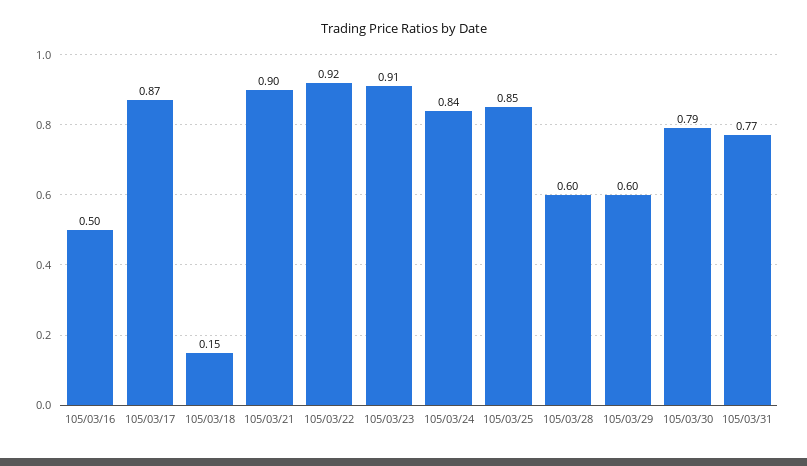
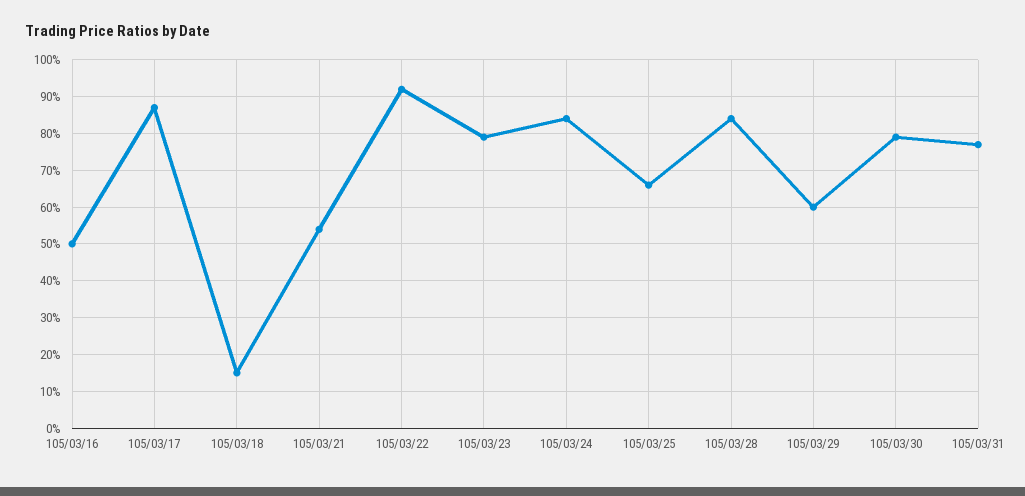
  {
    "105/03/16": 0.5,
    "105/03/17": 0.87,
    "105/03/18": 0.15,
-   "105/03/21": 0.9,
+   "105/03/21": 0.55,
    "105/03/22": 0.92,
-   "105/03/23": 0.91,
+   "105/03/23": 0.8,
    "105/03/24": 0.84,
-   "105/03/25": 0.85,
+   "105/03/25": 0.65,
-   "105/03/28": 0.6,
+   "105/03/28": 0.85,
    "105/03/29": 0.6,
    "105/03/30": 0.79,
    "105/03/31": 0.77
  }

